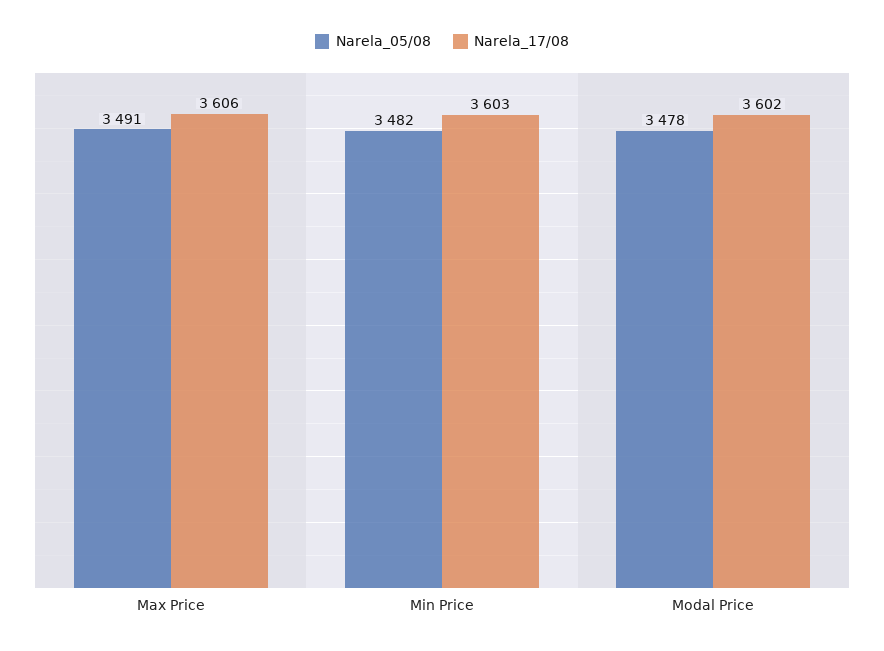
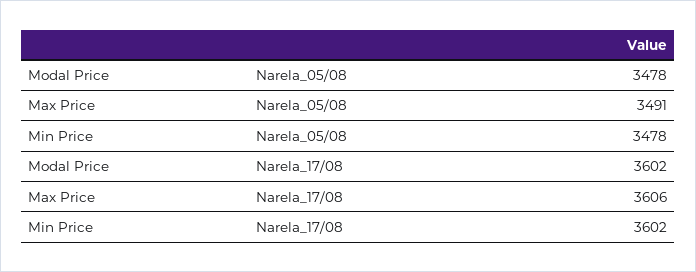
  {
    "Narela_05/08": {
      "Max Price": 3491,
-     "Min Price": 3482,
+     "Min Price": 3478,
      "Modal Price": 3478
    },
    "Narela_17/08": {
      "Max Price": 3606,
-     "Min Price": 3603,
+     "Min Price": 3602,
      "Modal Price": 3602
    }
  }

